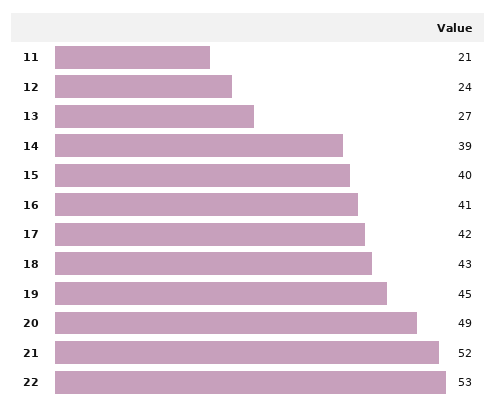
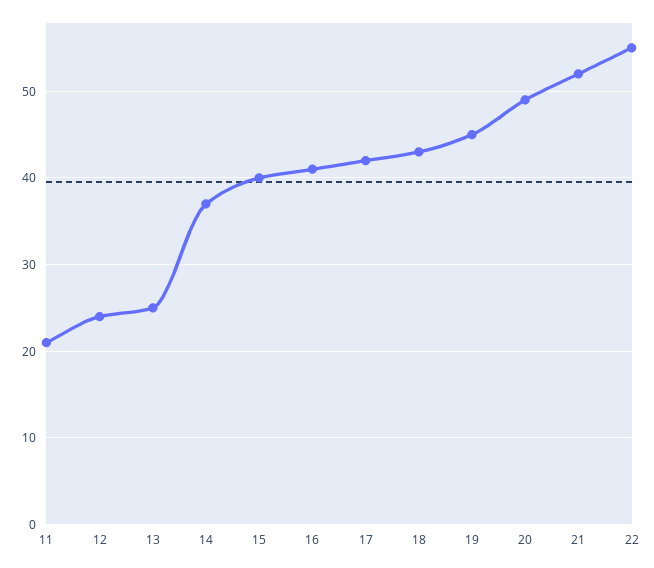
  {
    "11": 21,
    "12": 24,
-   "13": 27,
+   "13": 25,
-   "14": 39,
+   "14": 37,
    "15": 40,
    "16": 41,
    "17": 42,
    "18": 43,
    "19": 45,
    "20": 49,
    "21": 52,
-   "22": 53
+   "22": 55
  }

